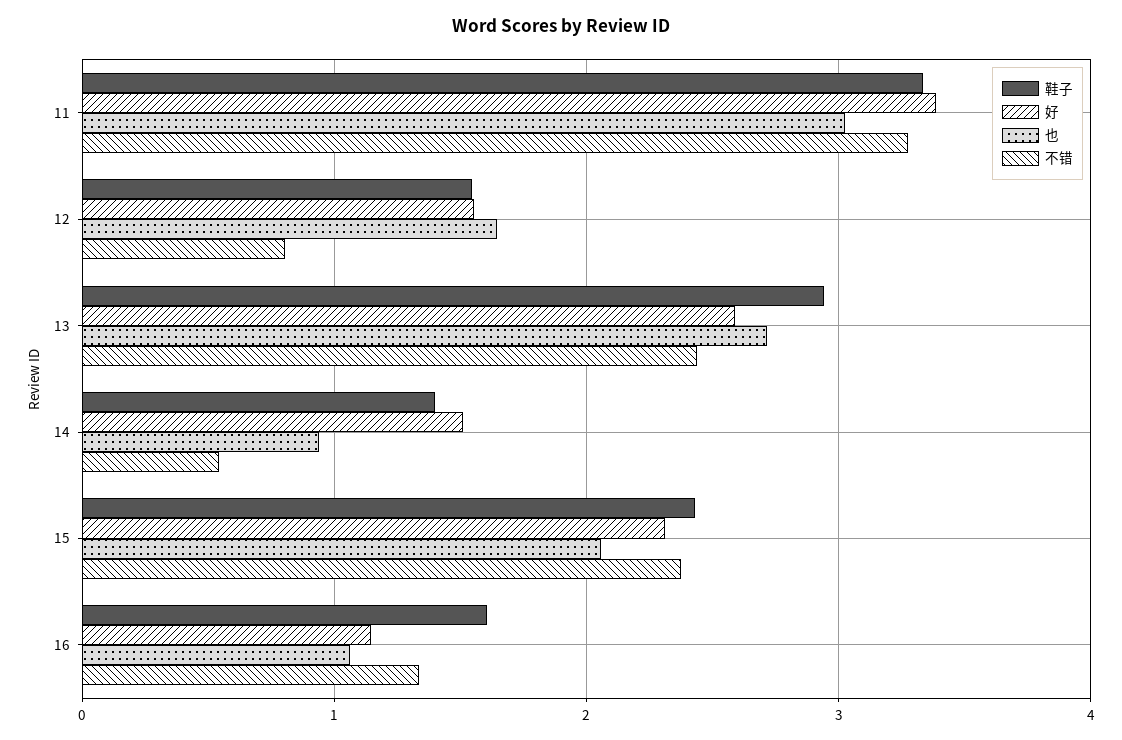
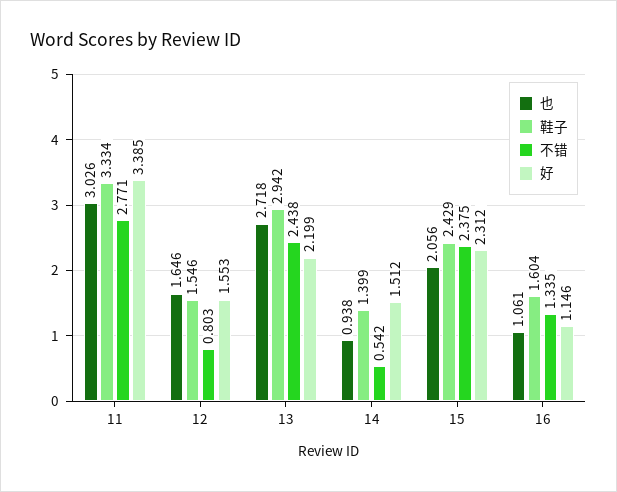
  {
    "鞋子": {
      "11": 3.334,
      "12": 1.546,
      "13": 2.942,
      "14": 1.399,
      "15": 2.429,
      "16": 1.604
    },
    "好": {
      "11": 3.385,
      "12": 1.553,
-     "13": 2.6,
+     "13": 2.199,
      "14": 1.512,
      "15": 2.312,
      "16": 1.146
    },
    "也": {
      "11": 3.026,
      "12": 1.646,
      "13": 2.718,
      "14": 0.938,
      "15": 2.056,
      "16": 1.061
    },
    "不错": {
-     "11": 3.3,
+     "11": 2.771,
      "12": 0.803,
      "13": 2.438,
      "14": 0.542,
      "15": 2.375,
      "16": 1.335
    }
  }

